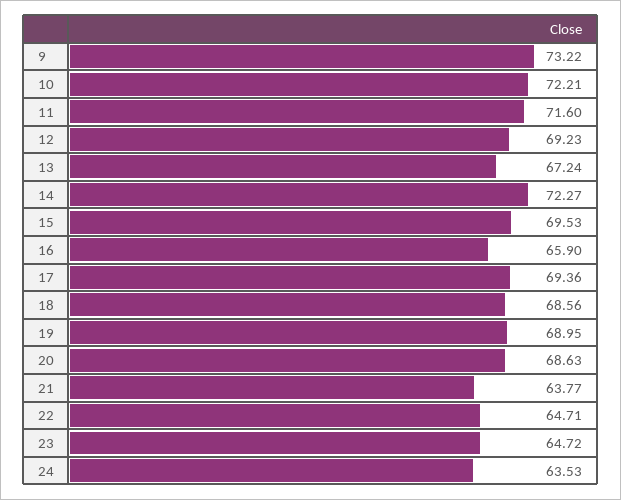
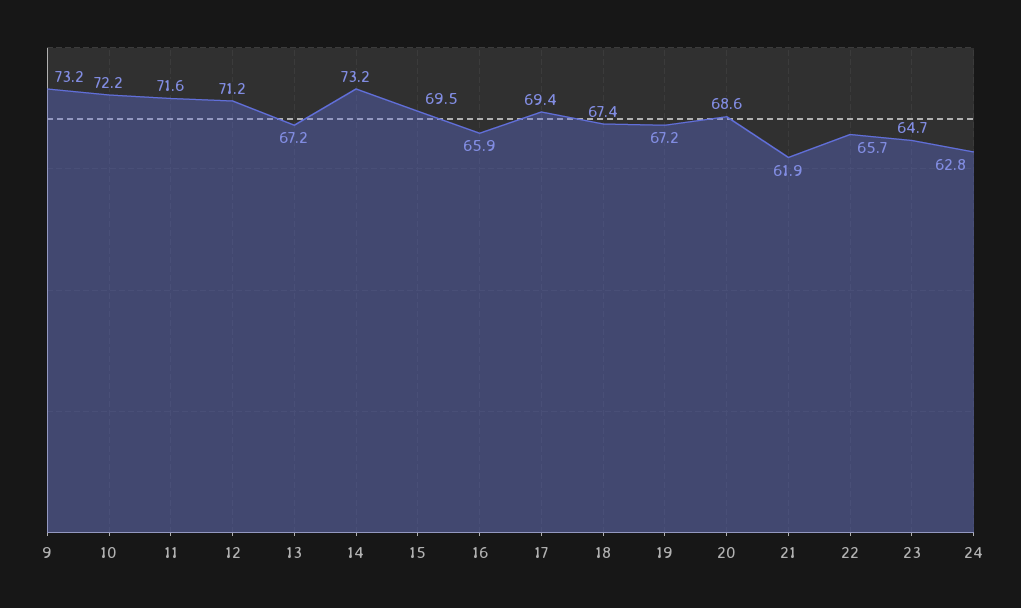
  {
    "9": 73.22,
    "10": 72.21,
    "11": 71.6,
-   "12": 69.23,
+   "12": 71.2,
    "13": 67.24,
-   "14": 72.27,
+   "14": 73.2,
    "15": 69.53,
    "16": 65.9,
    "17": 69.36,
-   "18": 68.56,
+   "18": 67.4,
-   "19": 68.95,
+   "19": 67.2,
    "20": 68.63,
-   "21": 63.77,
+   "21": 61.9,
-   "22": 64.71,
+   "22": 65.7,
    "23": 64.72,
-   "24": 63.53
+   "24": 62.8
  }

